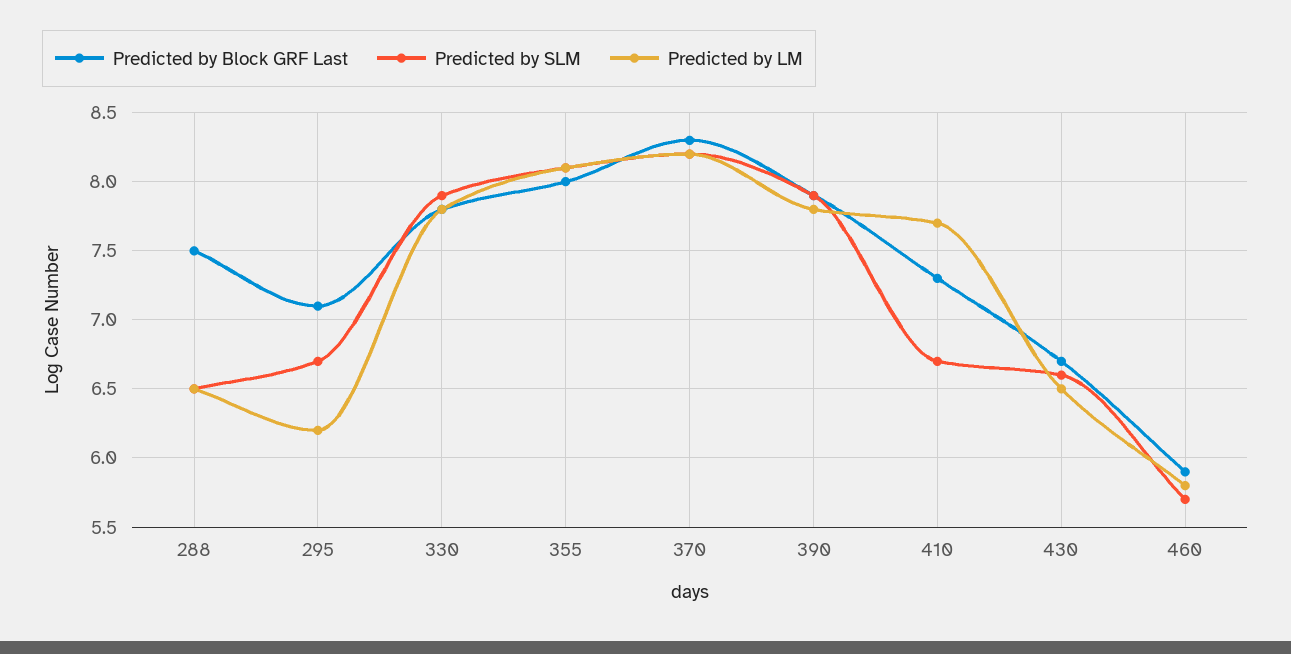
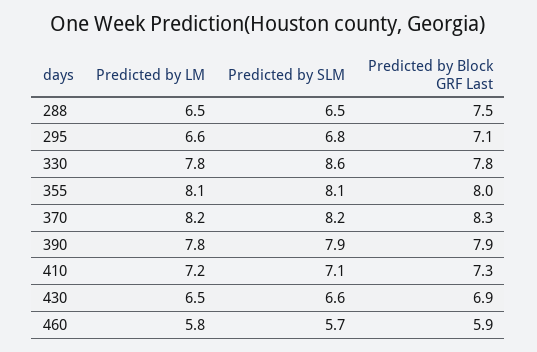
  {
    "Predicted by Block GRF Last": {
      "288": 7.5,
      "295": 7.1,
      "330": 7.8,
      "355": 8,
      "370": 8.3,
      "390": 7.9,
      "410": 7.3,
-     "430": 6.7,
+     "430": 6.9,
      "460": 5.9
    },
    "Predicted by SLM": {
      "288": 6.5,
-     "295": 6.7,
+     "295": 6.8,
-     "330": 7.9,
+     "330": 8.6,
      "355": 8.1,
      "370": 8.2,
      "390": 7.9,
-     "410": 6.7,
+     "410": 7.1,
      "430": 6.6,
      "460": 5.7
    },
    "Predicted by LM": {
      "288": 6.5,
-     "295": 6.2,
+     "295": 6.6,
      "330": 7.8,
      "355": 8.1,
      "370": 8.2,
      "390": 7.8,
-     "410": 7.7,
+     "410": 7.2,
      "430": 6.5,
      "460": 5.8
    }
  }

